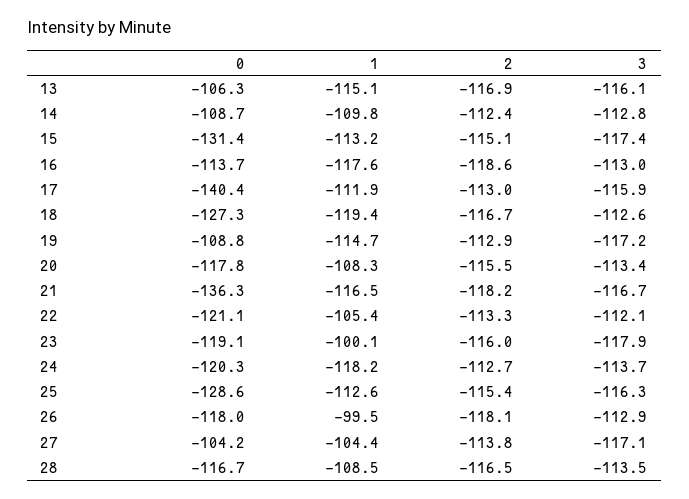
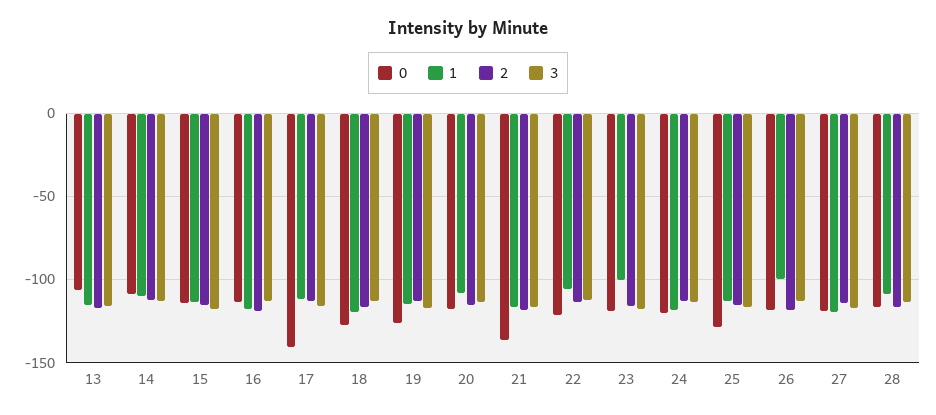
  {
    "0": {
      "13": -106.3,
      "14": -108.7,
-     "15": -131.4,
+     "15": -115,
      "16": -113.7,
      "17": -140.4,
      "18": -127.3,
-     "19": -108.8,
+     "19": -125,
      "20": -117.8,
      "21": -136.3,
      "22": -121.1,
      "23": -119.1,
      "24": -120.3,
      "25": -128.6,
      "26": -118,
-     "27": -104.2,
+     "27": -120,
      "28": -116.7
    },
    "1": {
      "13": -115.1,
      "14": -109.8,
      "15": -113.2,
      "16": -117.6,
      "17": -111.9,
      "18": -119.4,
      "19": -114.7,
      "20": -108.3,
      "21": -116.5,
      "22": -105.4,
      "23": -100.1,
      "24": -118.2,
      "25": -112.6,
      "26": -99.5,
-     "27": -104.4,
+     "27": -120,
      "28": -108.5
    },
    "2": {
      "13": -116.9,
      "14": -112.4,
      "15": -115.1,
      "16": -118.6,
      "17": -113,
      "18": -116.7,
      "19": -112.9,
      "20": -115.5,
      "21": -118.2,
      "22": -113.3,
      "23": -116,
      "24": -112.7,
      "25": -115.4,
      "26": -118.1,
      "27": -113.8,
      "28": -116.5
    },
    "3": {
      "13": -116.1,
      "14": -112.8,
      "15": -117.4,
      "16": -113,
      "17": -115.9,
      "18": -112.6,
      "19": -117.2,
      "20": -113.4,
      "21": -116.7,
      "22": -112.1,
      "23": -117.9,
      "24": -113.7,
      "25": -116.3,
      "26": -112.9,
      "27": -117.1,
      "28": -113.5
    }
  }

